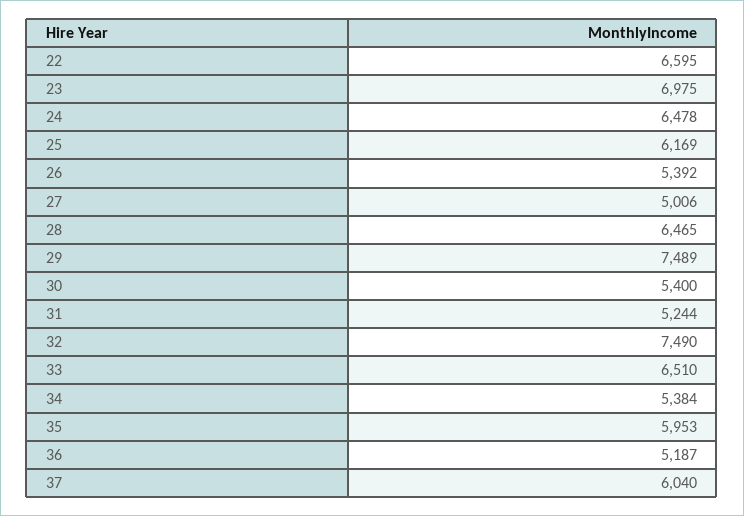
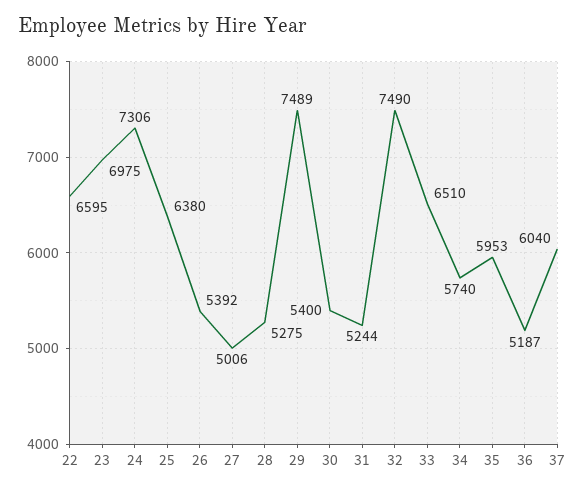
  {
    "22": 6595,
    "23": 6975,
-   "24": 6478,
+   "24": 7306,
-   "25": 6169,
+   "25": 6380,
    "26": 5392,
    "27": 5006,
-   "28": 6465,
+   "28": 5275,
    "29": 7489,
    "30": 5400,
    "31": 5244,
    "32": 7490,
    "33": 6510,
-   "34": 5384,
+   "34": 5740,
    "35": 5953,
    "36": 5187,
    "37": 6040
  }

